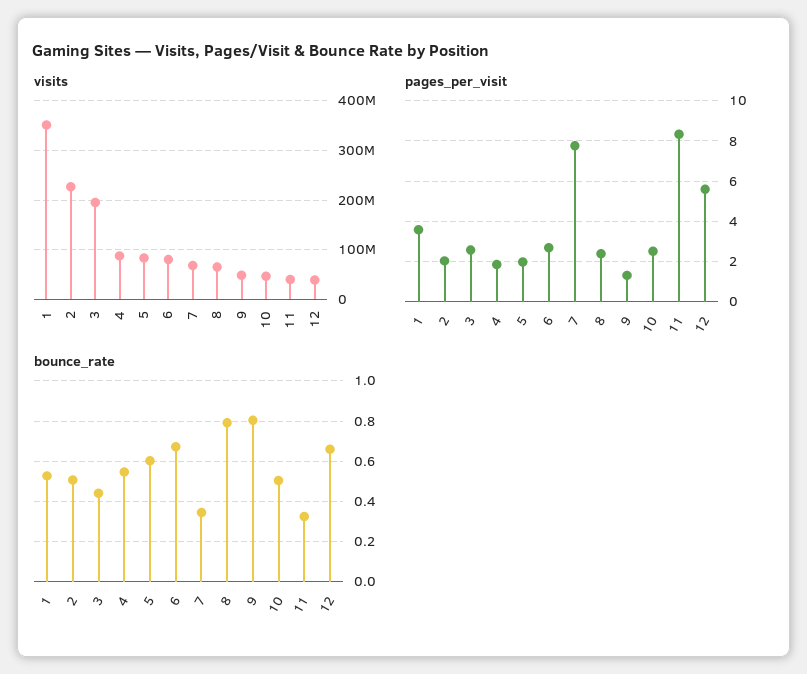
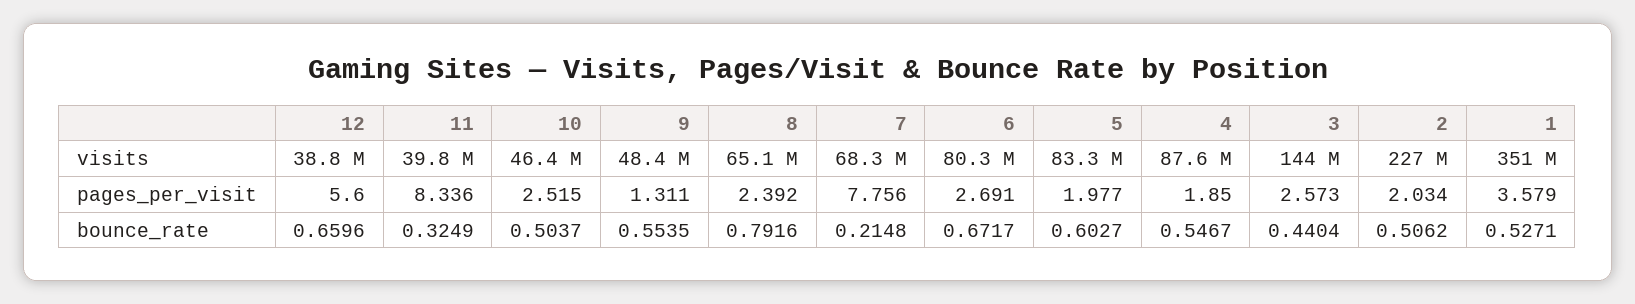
  {
    "visits": {
      "1": 351000000,
      "2": 227000000,
-     "3": 200000000,
+     "3": 144000000,
      "4": 87600000,
      "5": 83300000,
      "6": 80300000,
      "7": 68300000,
      "8": 65100000,
      "9": 48400000,
      "10": 46400000,
      "11": 39800000,
      "12": 38800000
    },
    "pages_per_visit": {
      "1": 3.579,
      "2": 2.034,
      "3": 2.573,
      "4": 1.85,
      "5": 1.977,
      "6": 2.691,
      "7": 7.756,
      "8": 2.392,
      "9": 1.311,
      "10": 2.515,
      "11": 8.336,
      "12": 5.6
    },
    "bounce_rate": {
      "1": 0.5271,
      "2": 0.5062,
      "3": 0.4404,
      "4": 0.5467,
      "5": 0.6027,
      "6": 0.6717,
-     "7": 0.35,
+     "7": 0.2148,
      "8": 0.7916,
-     "9": 0.8,
+     "9": 0.5535,
      "10": 0.5037,
      "11": 0.3249,
      "12": 0.6596
    }
  }

